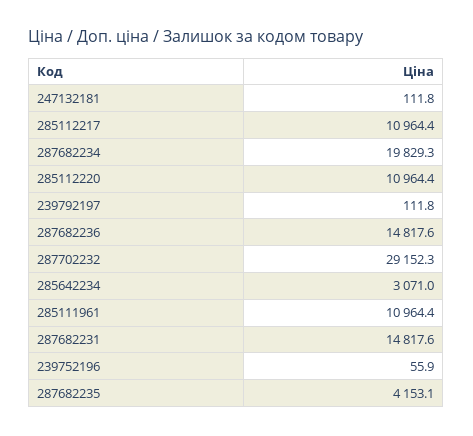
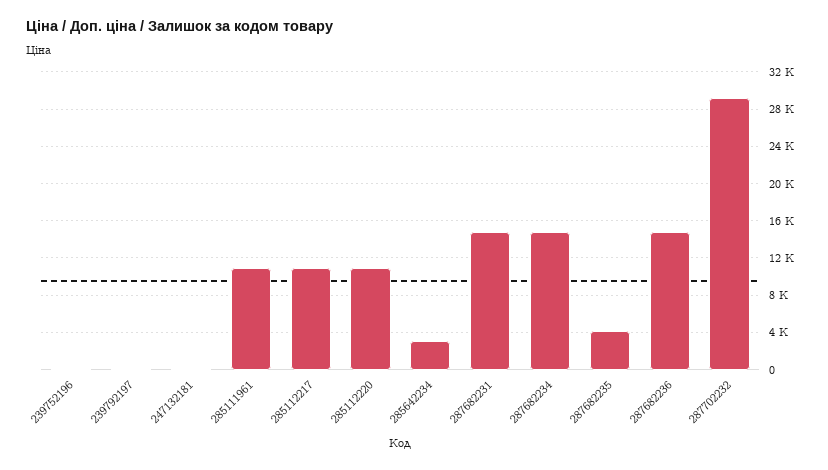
  {
    "247132181": 111.8,
    "285112217": 10964.4,
-   "287682234": 19829.3,
+   "287682234": 15000,
    "285112220": 10964.4,
    "239792197": 111.8,
    "287682236": 14817.6,
    "287702232": 29152.3,
    "285642234": 3071,
    "285111961": 10964.4,
    "287682231": 14817.6,
    "239752196": 55.9,
    "287682235": 4153.1
  }

